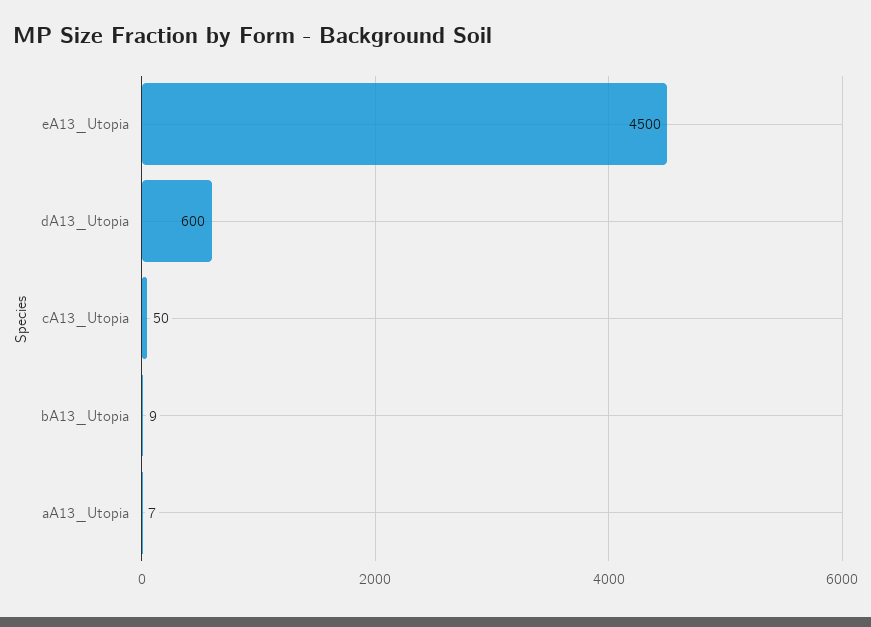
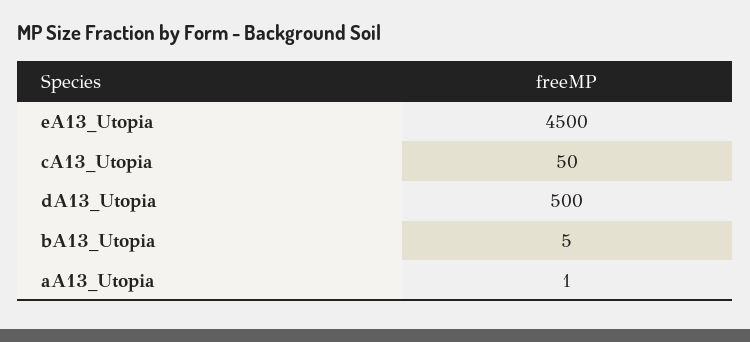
  {
    "eA13_Utopia": 4500,
-   "dA13_Utopia": 600,
+   "dA13_Utopia": 500,
    "cA13_Utopia": 50,
-   "bA13_Utopia": 9,
+   "bA13_Utopia": 5,
-   "aA13_Utopia": 7
+   "aA13_Utopia": 1
  }

